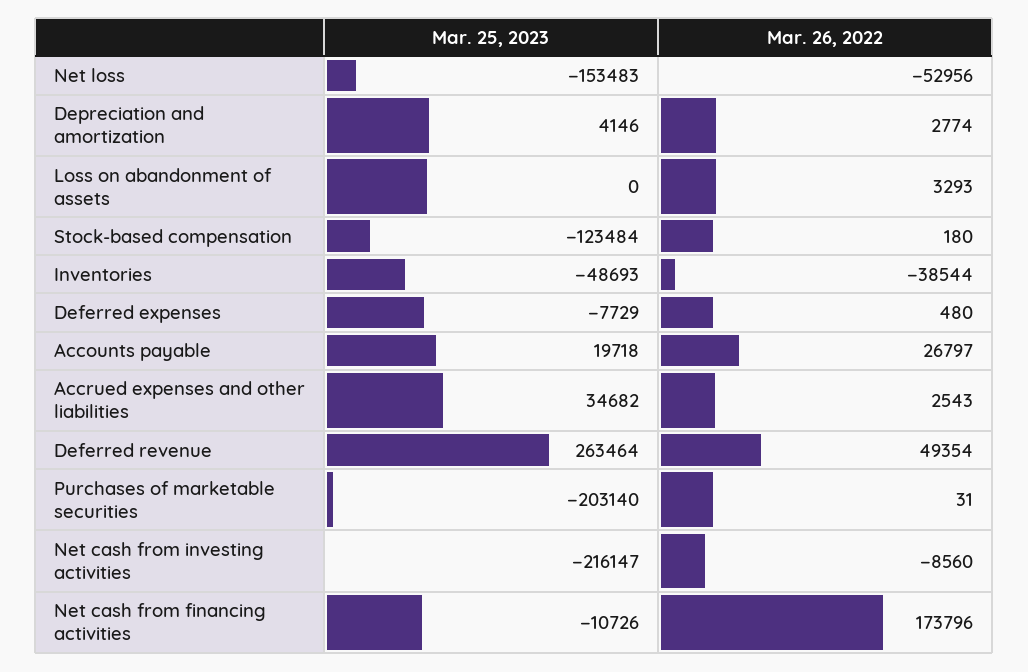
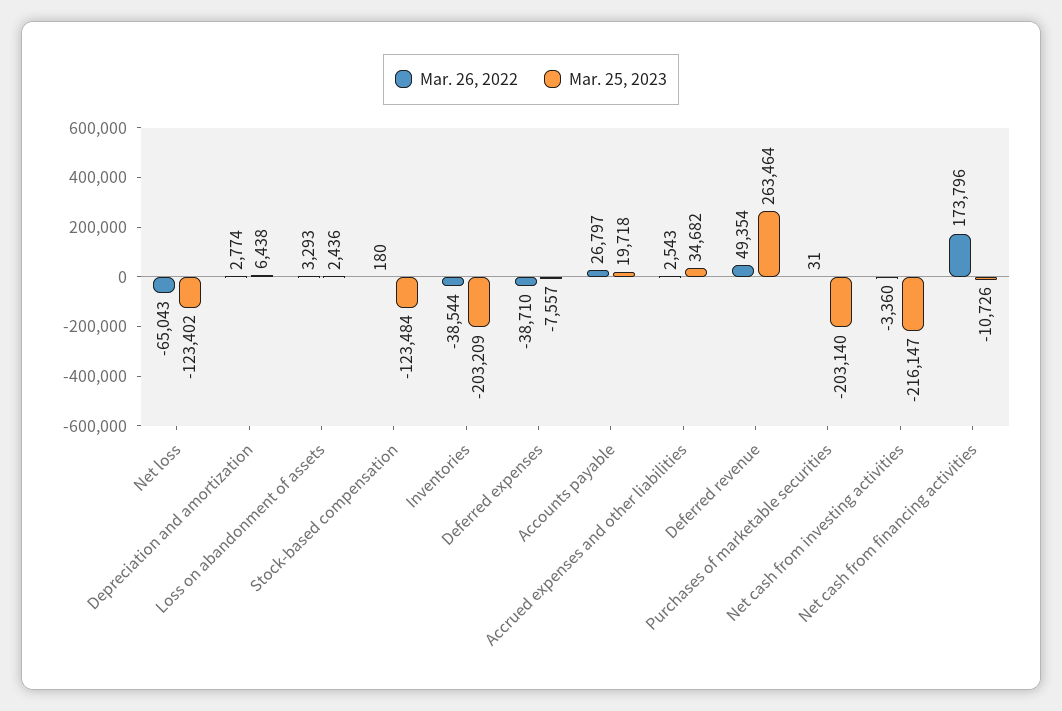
  {
    "Mar. 25, 2023": {
-     "Net loss": -153483,
+     "Net loss": -123402,
-     "Depreciation and amortization": 4146,
+     "Depreciation and amortization": 6438,
-     "Loss on abandonment of assets": 0,
+     "Loss on abandonment of assets": 2436,
      "Stock-based compensation": -123484,
-     "Inventories": -48693,
+     "Inventories": -203209,
-     "Deferred expenses": -7729,
+     "Deferred expenses": -7557,
      "Accounts payable": 19718,
      "Accrued expenses and other liabilities": 34682,
      "Deferred revenue": 263464,
      "Purchases of marketable securities": -203140,
      "Net cash from investing activities": -216147,
      "Net cash from financing activities": -10726
    },
    "Mar. 26, 2022": {
-     "Net loss": -52956,
+     "Net loss": -65043,
      "Depreciation and amortization": 2774,
      "Loss on abandonment of assets": 3293,
      "Stock-based compensation": 180,
      "Inventories": -38544,
-     "Deferred expenses": 480,
+     "Deferred expenses": -38710,
      "Accounts payable": 26797,
      "Accrued expenses and other liabilities": 2543,
      "Deferred revenue": 49354,
      "Purchases of marketable securities": 31,
-     "Net cash from investing activities": -8560,
+     "Net cash from investing activities": -3360,
      "Net cash from financing activities": 173796
    }
  }

